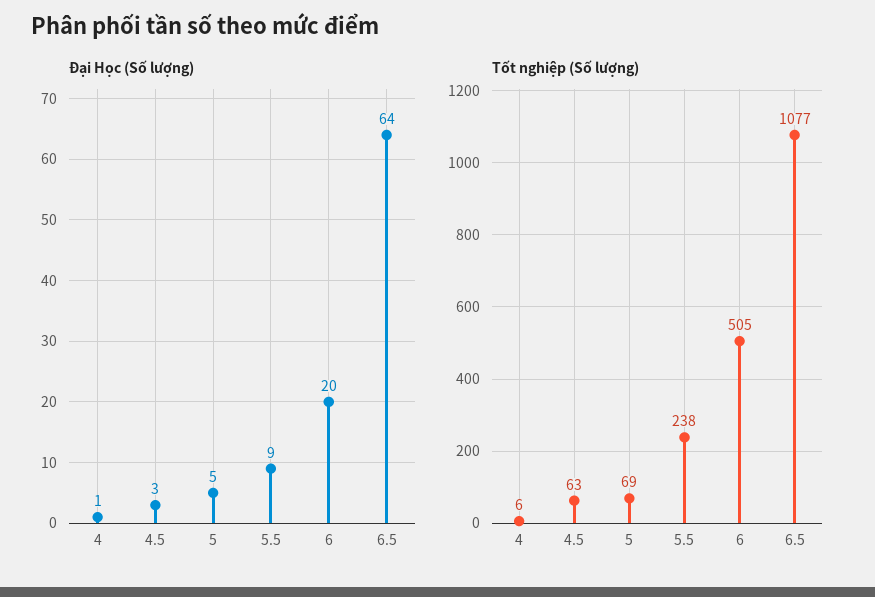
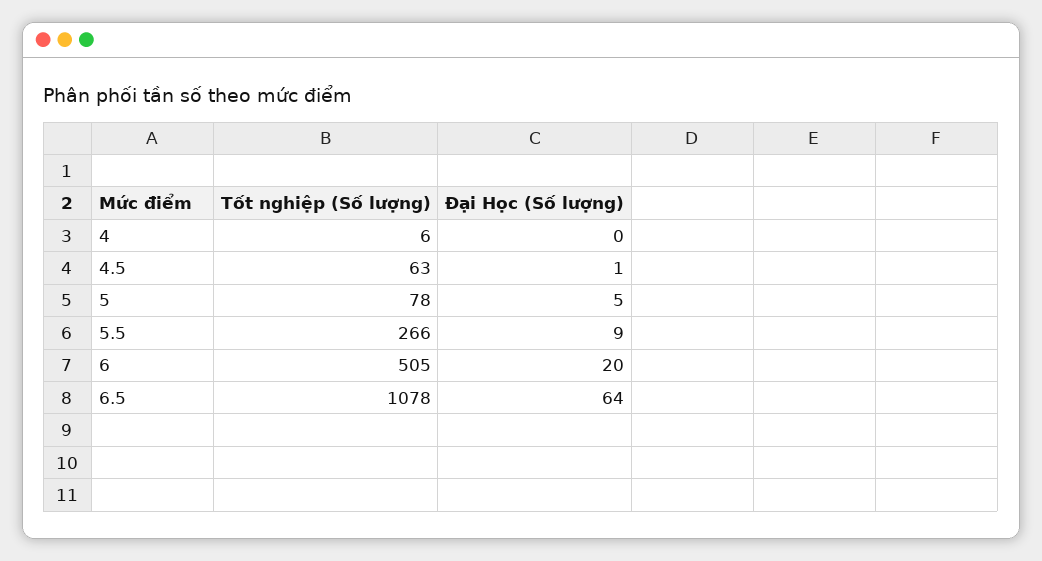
  {
    "Đại Học (Số lượng)": {
-     "4": 1,
+     "4": 0,
-     "4.5": 3,
+     "4.5": 1,
      "5": 5,
      "5.5": 9,
      "6": 20,
      "6.5": 64
    },
    "Tốt nghiệp (Số lượng)": {
      "4": 6,
      "4.5": 63,
-     "5": 69,
+     "5": 78,
-     "5.5": 238,
+     "5.5": 266,
      "6": 505,
-     "6.5": 1077
+     "6.5": 1078
    }
  }

